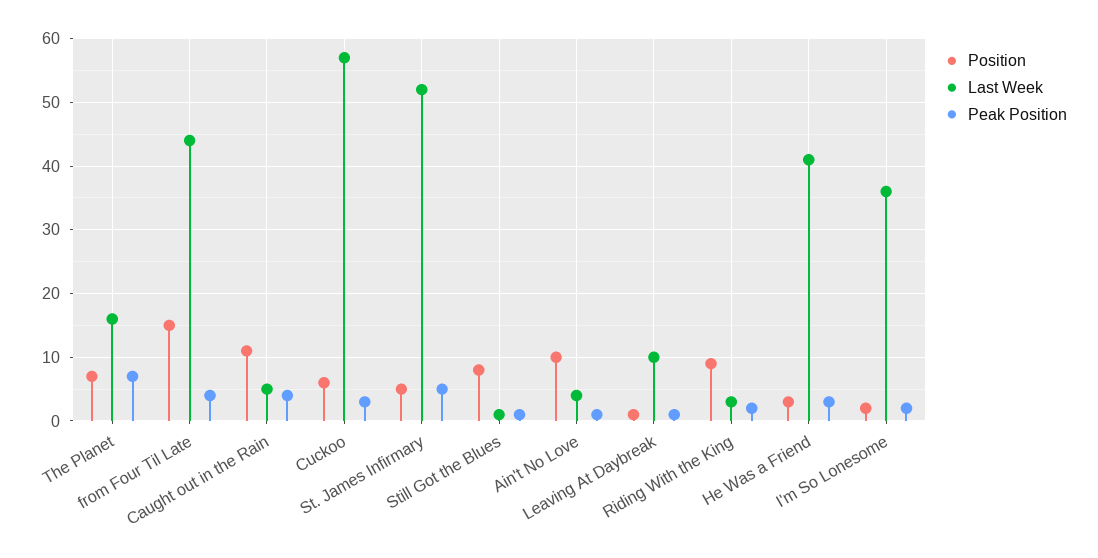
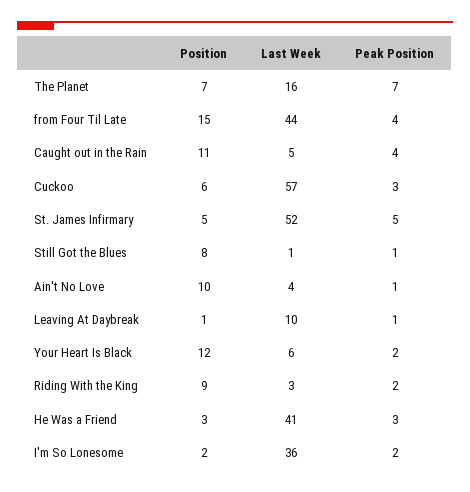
  {
    "Position": {
      "The Planet": 7,
      "from Four Til Late": 15,
      "Caught out in the Rain": 11,
      "Cuckoo": 6,
      "St. James Infirmary": 5,
      "Still Got the Blues": 8,
      "Ain't No Love": 10,
      "Leaving At Daybreak": 1,
      "Riding With the King": 9,
      "He Was a Friend": 3,
-     "I'm So Lonesome": 2
+     "I'm So Lonesome": 2,
+     "Your Heart Is Black": 12
    },
    "Last Week": {
      "The Planet": 16,
      "from Four Til Late": 44,
      "Caught out in the Rain": 5,
      "Cuckoo": 57,
      "St. James Infirmary": 52,
      "Still Got the Blues": 1,
      "Ain't No Love": 4,
      "Leaving At Daybreak": 10,
      "Riding With the King": 3,
      "He Was a Friend": 41,
-     "I'm So Lonesome": 36
+     "I'm So Lonesome": 36,
+     "Your Heart Is Black": 6
    },
    "Peak Position": {
      "The Planet": 7,
      "from Four Til Late": 4,
      "Caught out in the Rain": 4,
      "Cuckoo": 3,
      "St. James Infirmary": 5,
      "Still Got the Blues": 1,
      "Ain't No Love": 1,
      "Leaving At Daybreak": 1,
      "Riding With the King": 2,
      "He Was a Friend": 3,
-     "I'm So Lonesome": 2
+     "I'm So Lonesome": 2,
+     "Your Heart Is Black": 2
    }
  }

